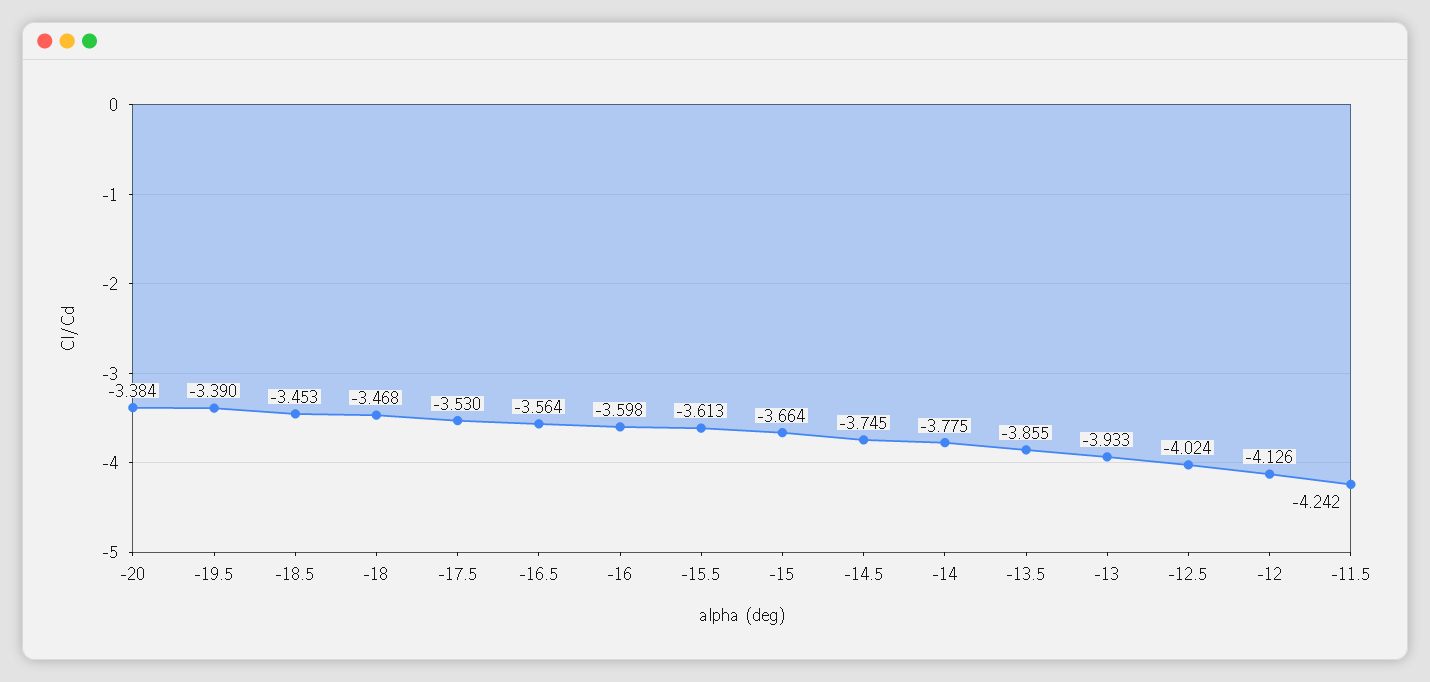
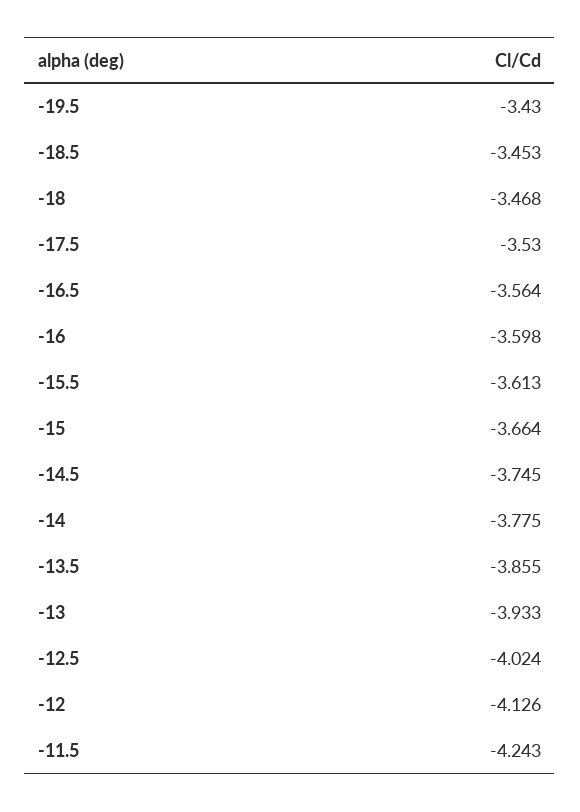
  {
-   "-20": -3.384,
-   "-19.5": -3.39,
+   "-19.5": -3.43,
    "-18.5": -3.453,
    "-18": -3.468,
    "-17.5": -3.53,
    "-16.5": -3.564,
    "-16": -3.598,
    "-15.5": -3.613,
    "-15": -3.664,
    "-14.5": -3.745,
    "-14": -3.775,
    "-13.5": -3.855,
    "-13": -3.933,
    "-12.5": -4.024,
    "-12": -4.126,
-   "-11.5": -4.242
+   "-11.5": -4.243
  }

